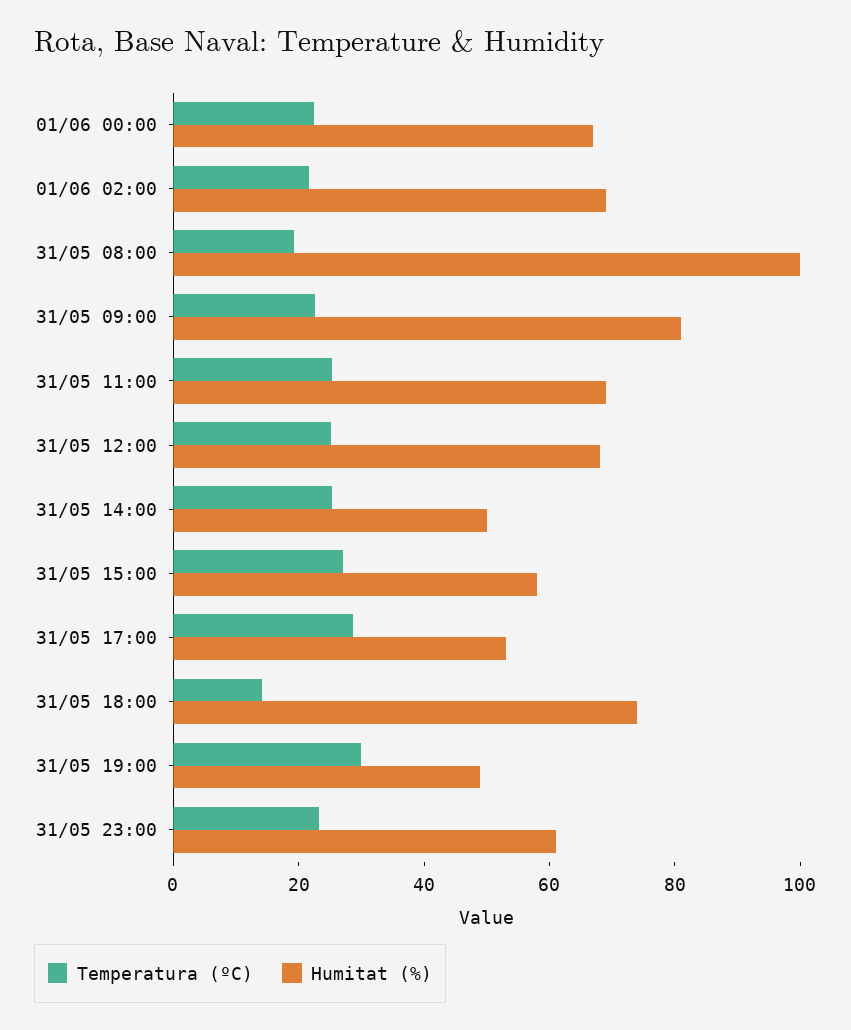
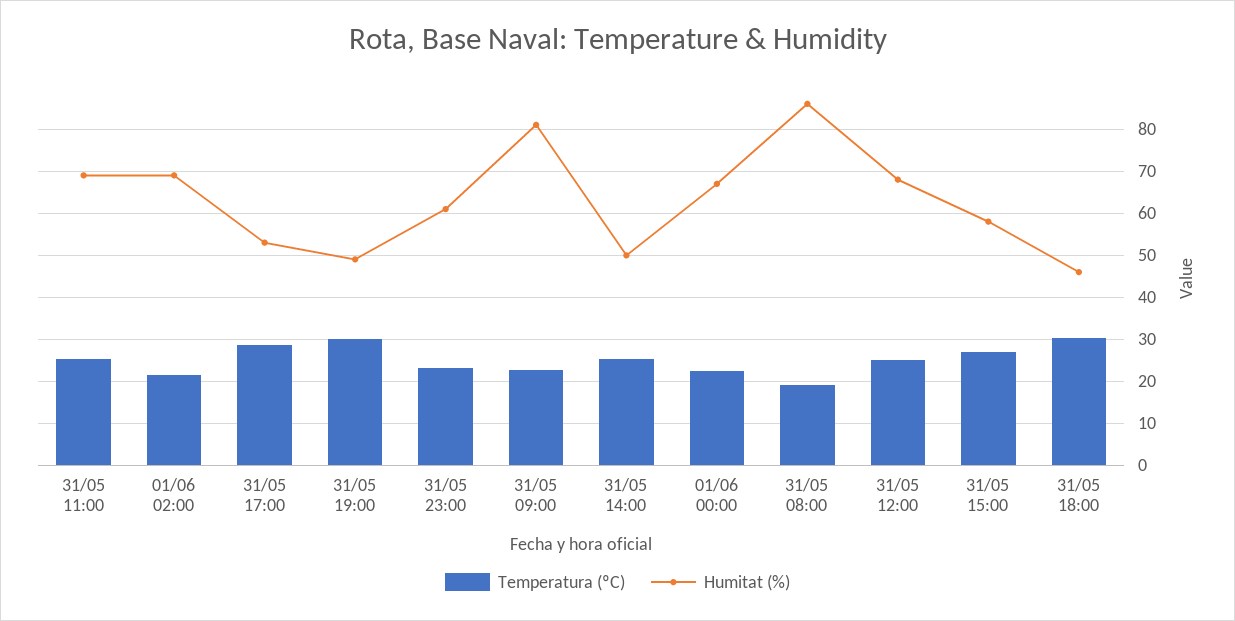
  {
    "Temperatura (ºC)": {
      "01/06 00:00": 22,
      "01/06 02:00": 22,
      "31/05 08:00": 20,
      "31/05 09:00": 22,
      "31/05 11:00": 26,
      "31/05 12:00": 26,
      "31/05 14:00": 26,
      "31/05 15:00": 28,
      "31/05 17:00": 28,
-     "31/05 18:00": 15,
+     "31/05 18:00": 30,
      "31/05 19:00": 30,
      "31/05 23:00": 24
    },
    "Humitat (%)": {
      "01/06 00:00": 68,
      "01/06 02:00": 70,
-     "31/05 08:00": 100,
+     "31/05 08:00": 86,
      "31/05 09:00": 82,
      "31/05 11:00": 70,
      "31/05 12:00": 68,
      "31/05 14:00": 50,
      "31/05 15:00": 58,
      "31/05 17:00": 54,
-     "31/05 18:00": 75,
+     "31/05 18:00": 46,
      "31/05 19:00": 50,
      "31/05 23:00": 62
    }
  }

